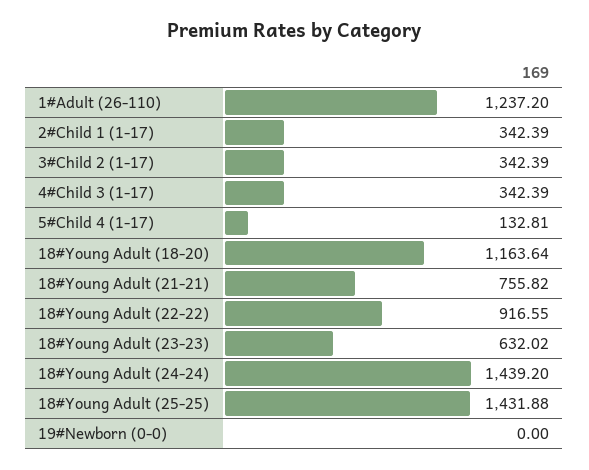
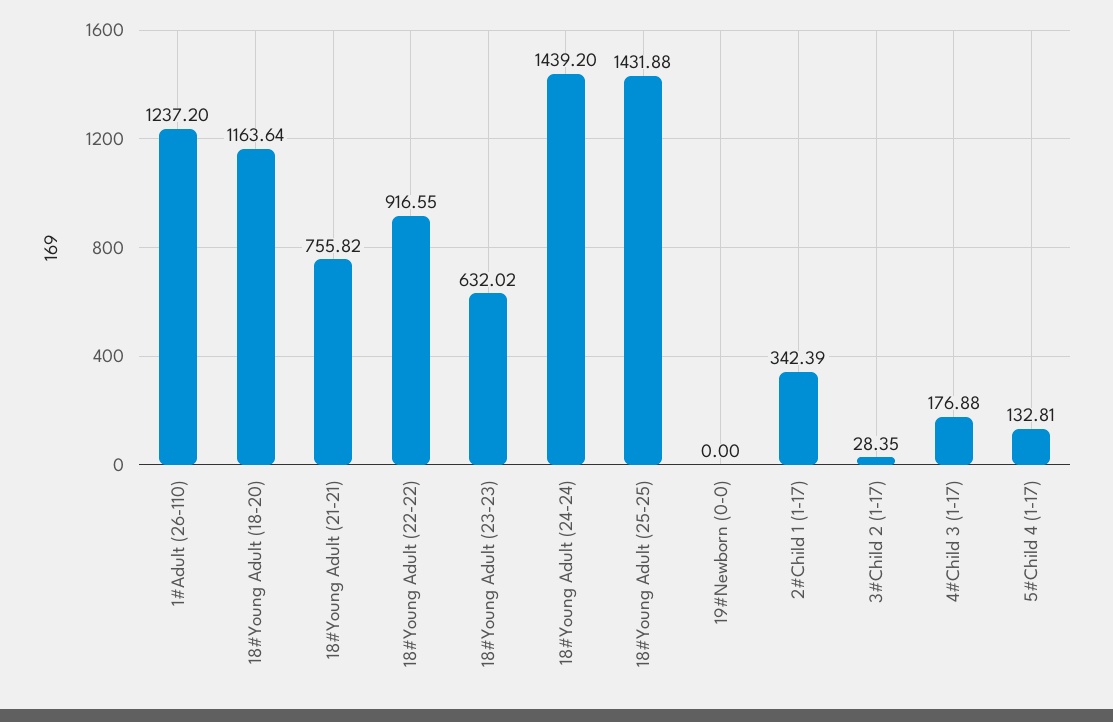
  {
    "1#Adult (26-110)": 1237.2,
    "2#Child 1 (1-17)": 342.39,
-   "3#Child 2 (1-17)": 342.39,
+   "3#Child 2 (1-17)": 28.35,
-   "4#Child 3 (1-17)": 342.39,
+   "4#Child 3 (1-17)": 176.88,
    "5#Child 4 (1-17)": 132.81,
    "18#Young Adult (18-20)": 1163.64,
    "18#Young Adult (21-21)": 755.82,
    "18#Young Adult (22-22)": 916.55,
    "18#Young Adult (23-23)": 632.02,
    "18#Young Adult (24-24)": 1439.2,
    "18#Young Adult (25-25)": 1431.88,
    "19#Newborn (0-0)": 0
  }

